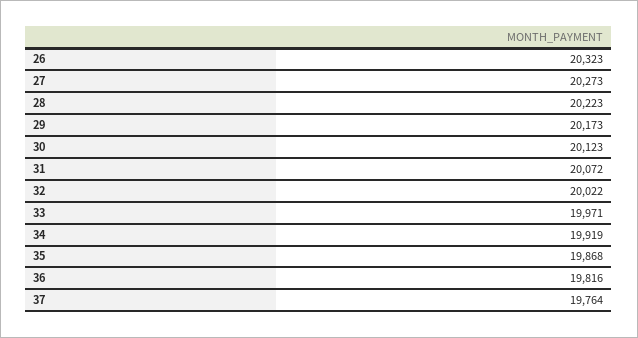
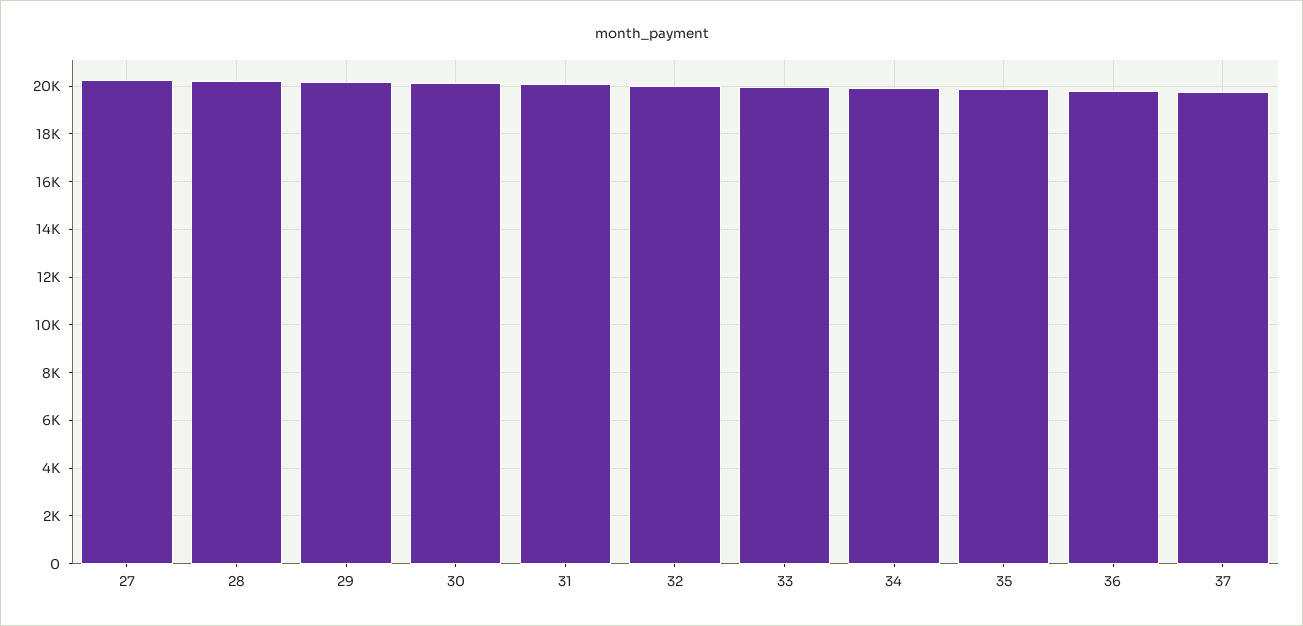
  {
-   "26": 20323,
    "27": 20273,
    "28": 20223,
    "29": 20173,
    "30": 20123,
    "31": 20072,
    "32": 20022,
    "33": 19971,
    "34": 19919,
    "35": 19868,
    "36": 19816,
    "37": 19764
  }

